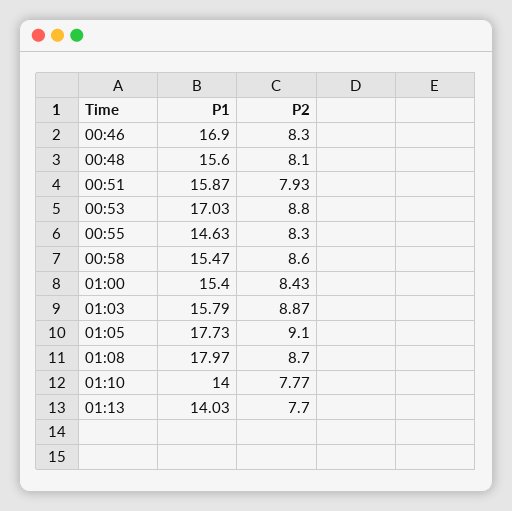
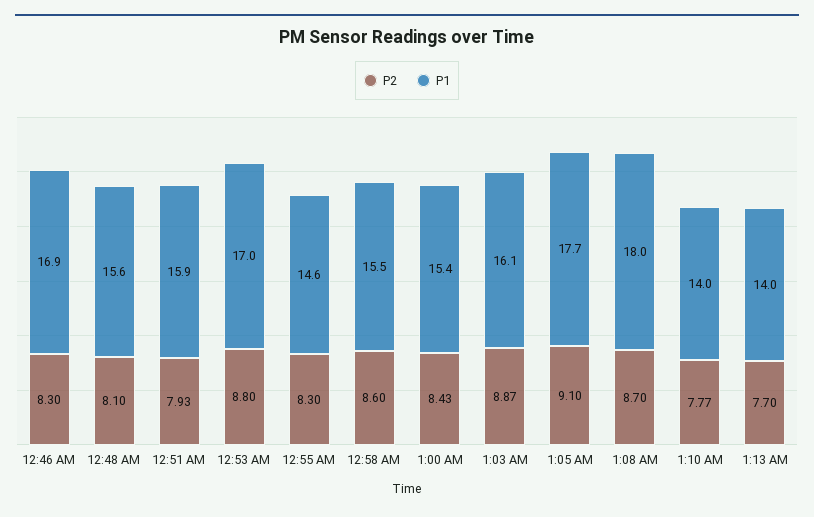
  {
    "P1": {
      "00:46": 16.9,
      "00:48": 15.6,
      "00:51": 15.87,
      "00:53": 17.03,
      "00:55": 14.63,
      "00:58": 15.47,
      "01:00": 15.4,
-     "01:03": 15.79,
+     "01:03": 16.1,
      "01:05": 17.73,
      "01:08": 17.97,
      "01:10": 14,
      "01:13": 14.03
    },
    "P2": {
      "00:46": 8.3,
      "00:48": 8.1,
      "00:51": 7.93,
      "00:53": 8.8,
      "00:55": 8.3,
      "00:58": 8.6,
      "01:00": 8.43,
      "01:03": 8.87,
      "01:05": 9.1,
      "01:08": 8.7,
      "01:10": 7.77,
      "01:13": 7.7
    }
  }

